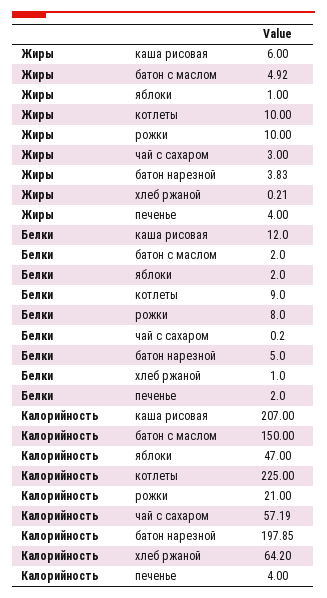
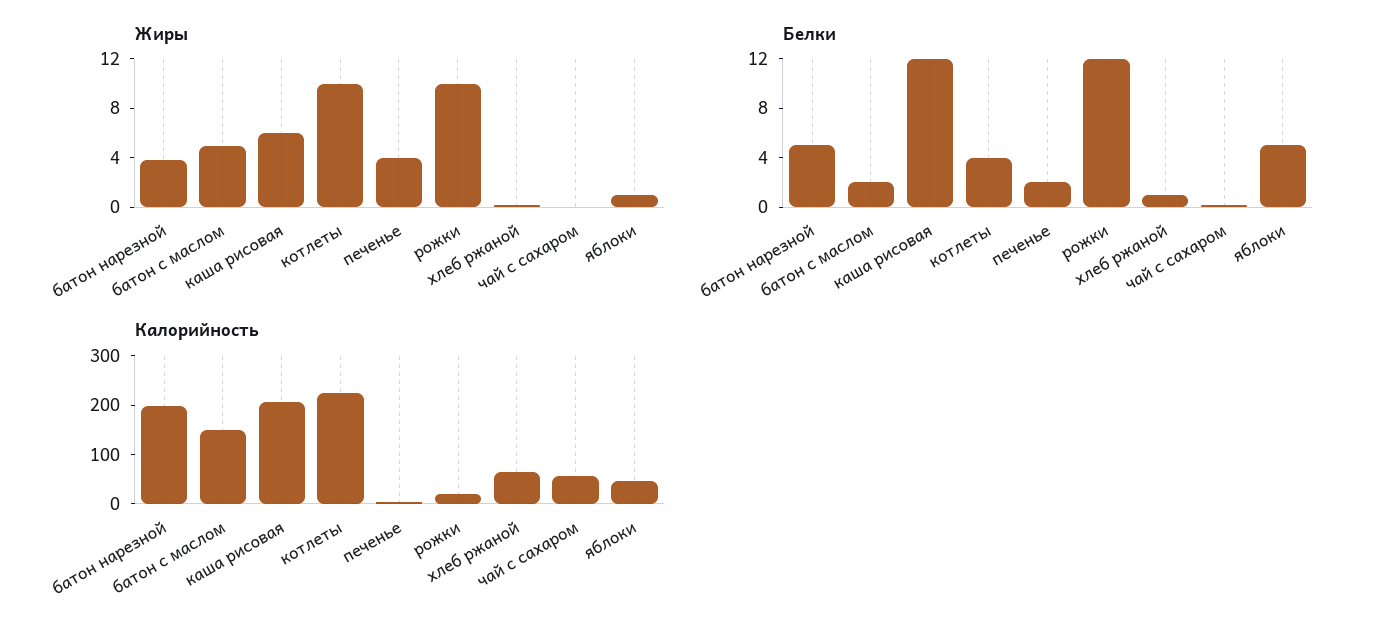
  {
    "Жиры": {
      "каша рисовая": 6,
      "батон с маслом": 4.92,
      "яблоки": 1,
      "котлеты": 10,
      "рожки": 10,
-     "чай с сахаром": 3,
+     "чай с сахаром": 0,
      "батон нарезной": 3.83,
      "хлеб ржаной": 0.21,
      "печенье": 4
    },
    "Белки": {
      "каша рисовая": 12,
      "батон с маслом": 2,
-     "яблоки": 2,
+     "яблоки": 5,
-     "котлеты": 9,
+     "котлеты": 4,
-     "рожки": 8,
+     "рожки": 12,
      "чай с сахаром": 0.2,
      "батон нарезной": 5,
      "хлеб ржаной": 1,
      "печенье": 2
    },
    "Калорийность": {
      "каша рисовая": 207,
      "батон с маслом": 150,
      "яблоки": 47,
      "котлеты": 225,
      "рожки": 21,
      "чай с сахаром": 57.19,
      "батон нарезной": 197.85,
      "хлеб ржаной": 64.2,
      "печенье": 4
    }
  }

